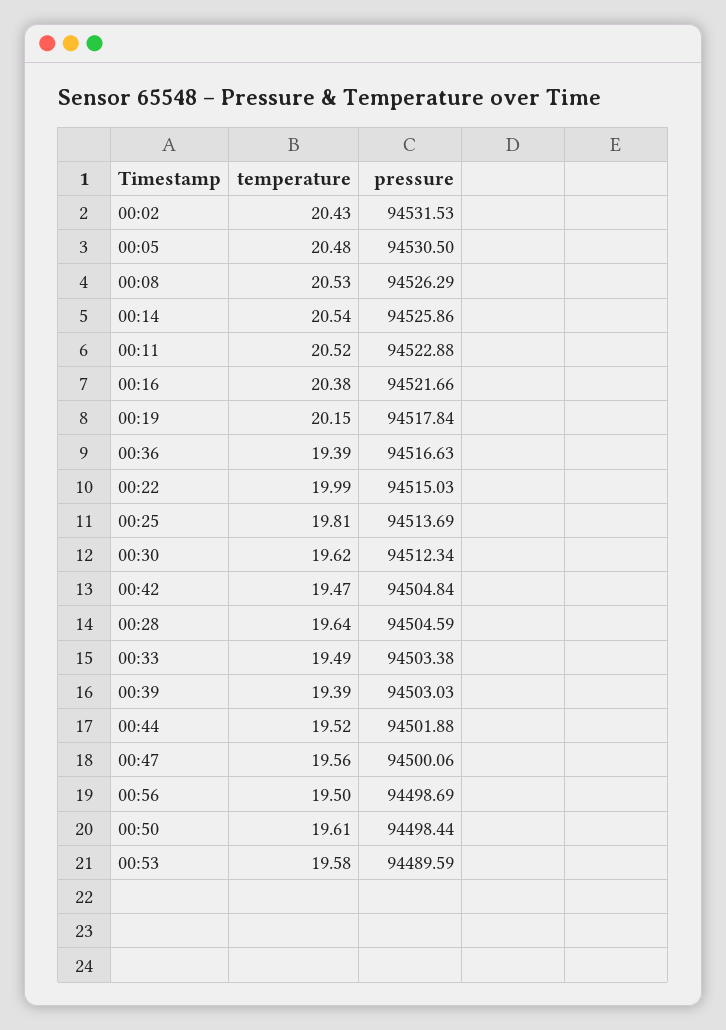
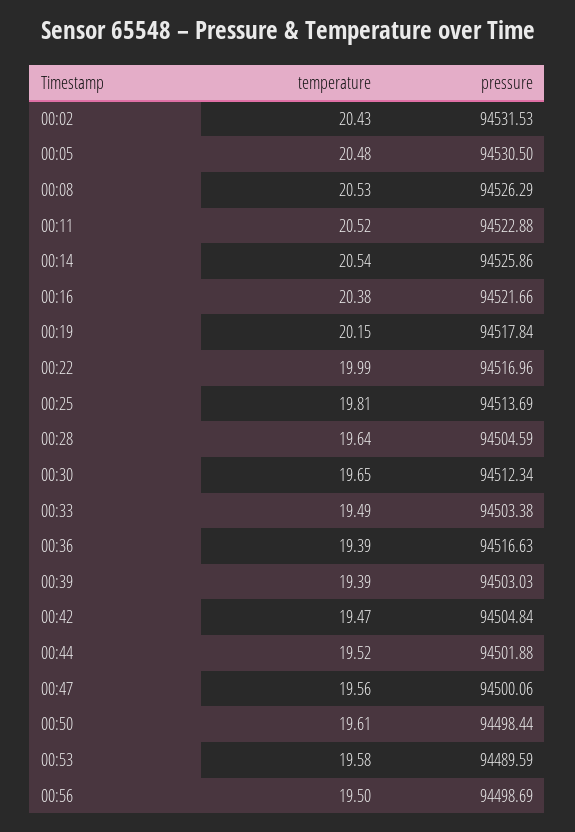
  {
    "temperature": {
      "00:02": 20.43,
      "00:05": 20.48,
      "00:08": 20.53,
      "00:14": 20.54,
      "00:11": 20.52,
      "00:16": 20.38,
      "00:19": 20.15,
      "00:36": 19.39,
      "00:22": 19.99,
      "00:25": 19.81,
-     "00:30": 19.62,
+     "00:30": 19.65,
      "00:42": 19.47,
      "00:28": 19.64,
      "00:33": 19.49,
      "00:39": 19.39,
      "00:44": 19.52,
      "00:47": 19.56,
      "00:56": 19.5,
      "00:50": 19.61,
      "00:53": 19.58
    },
    "pressure": {
      "00:02": 94531.53,
      "00:05": 94530.5,
      "00:08": 94526.29,
      "00:14": 94525.86,
      "00:11": 94522.88,
      "00:16": 94521.66,
      "00:19": 94517.84,
      "00:36": 94516.63,
-     "00:22": 94515.03,
+     "00:22": 94516.96,
      "00:25": 94513.69,
      "00:30": 94512.34,
      "00:42": 94504.84,
      "00:28": 94504.59,
      "00:33": 94503.38,
      "00:39": 94503.03,
      "00:44": 94501.88,
      "00:47": 94500.06,
      "00:56": 94498.69,
      "00:50": 94498.44,
      "00:53": 94489.59
    }
  }

